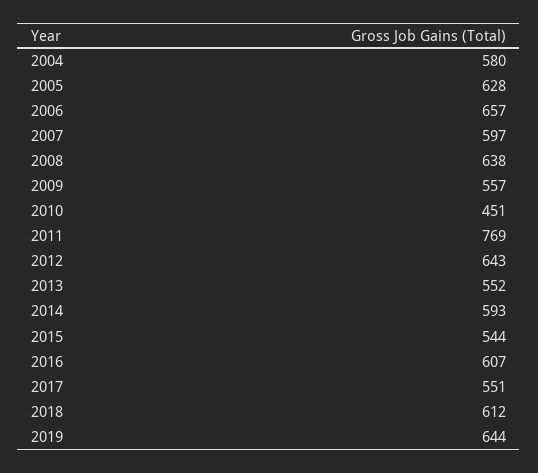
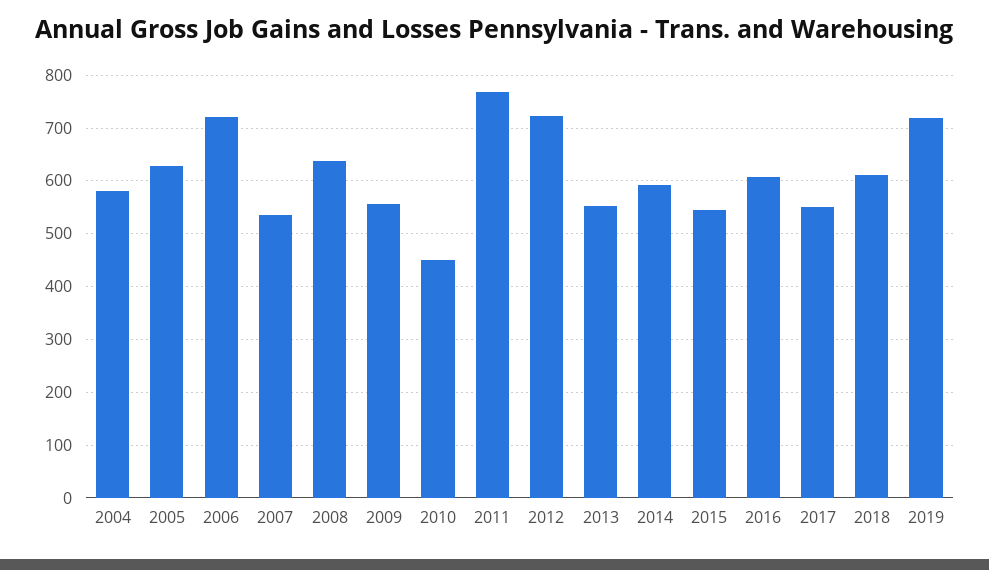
  {
    "2004": 580,
    "2005": 628,
-   "2006": 657,
+   "2006": 720,
-   "2007": 597,
+   "2007": 540,
    "2008": 638,
    "2009": 557,
    "2010": 451,
    "2011": 769,
-   "2012": 643,
+   "2012": 720,
    "2013": 552,
    "2014": 593,
    "2015": 544,
    "2016": 607,
    "2017": 551,
    "2018": 612,
-   "2019": 644
+   "2019": 720
  }

